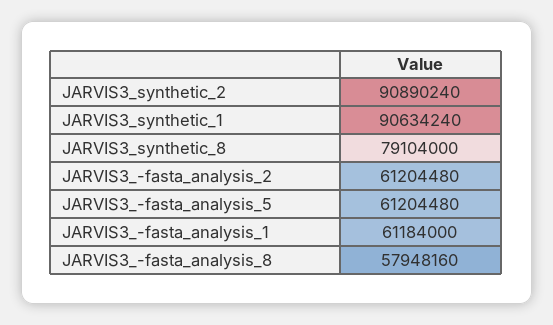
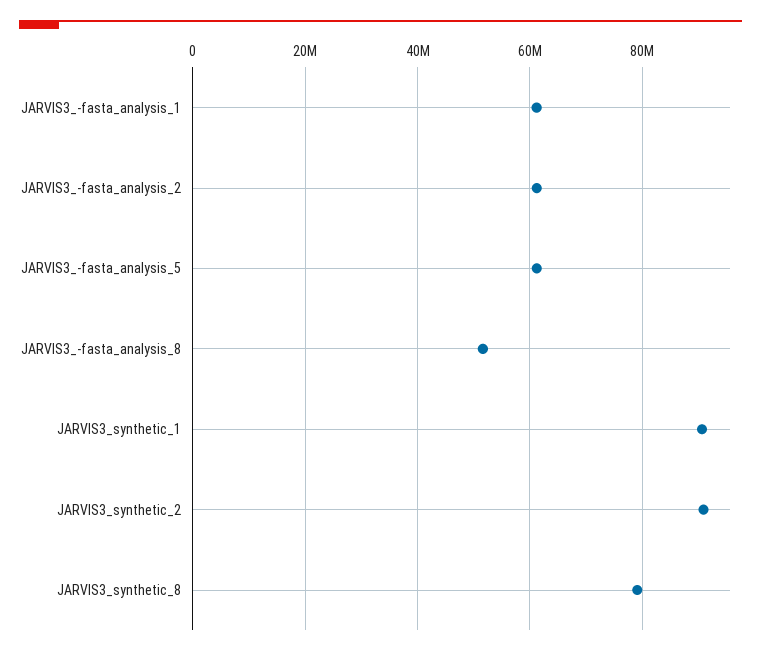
  {
    "JARVIS3_synthetic_2": 90890240,
    "JARVIS3_synthetic_1": 90634240,
    "JARVIS3_synthetic_8": 79104000,
    "JARVIS3_-fasta_analysis_2": 61204480,
    "JARVIS3_-fasta_analysis_5": 61204480,
    "JARVIS3_-fasta_analysis_1": 61184000,
-   "JARVIS3_-fasta_analysis_8": 57948160
+   "JARVIS3_-fasta_analysis_8": 52000000
  }

